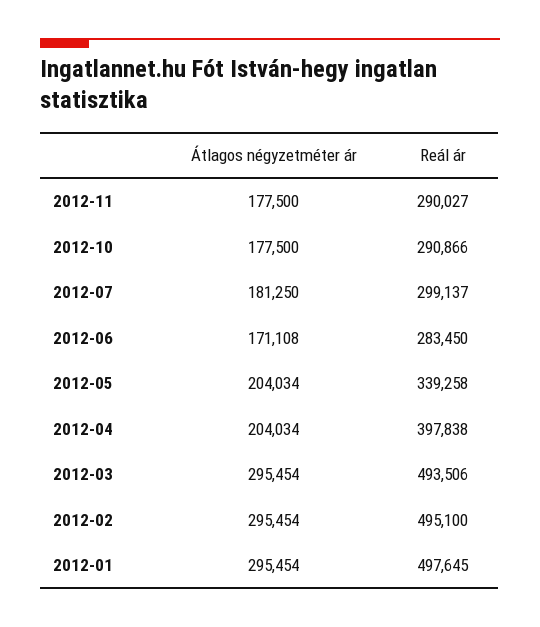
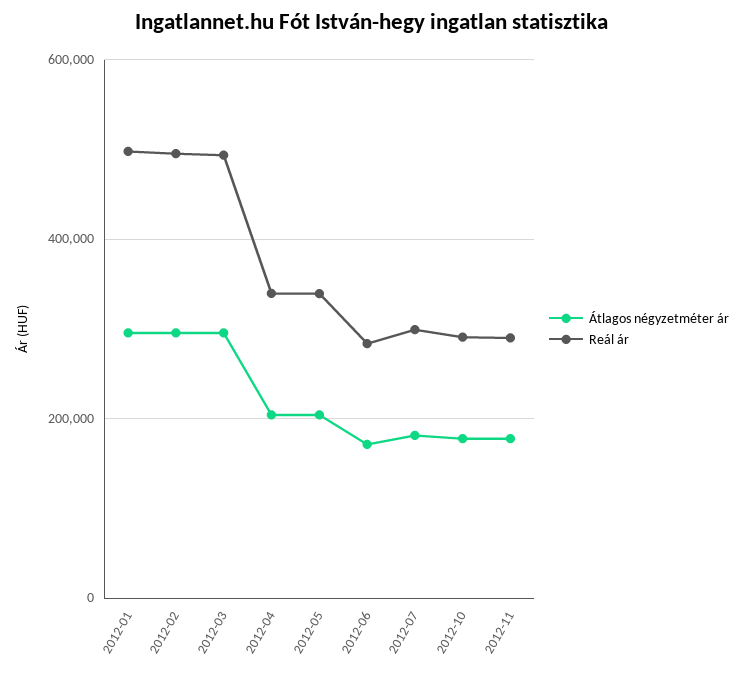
  {
    "Átlagos négyzetméter ár": {
      "2012-11": 177500,
      "2012-10": 177500,
      "2012-07": 181250,
      "2012-06": 171108,
      "2012-05": 204034,
      "2012-04": 204034,
      "2012-03": 295454,
      "2012-02": 295454,
      "2012-01": 295454
    },
    "Reál ár": {
      "2012-11": 290027,
      "2012-10": 290866,
      "2012-07": 299137,
      "2012-06": 283450,
      "2012-05": 339258,
-     "2012-04": 397838,
+     "2012-04": 340000,
      "2012-03": 493506,
      "2012-02": 495100,
      "2012-01": 497645
    }
  }

